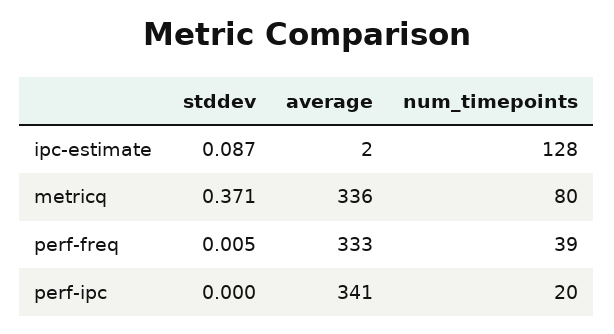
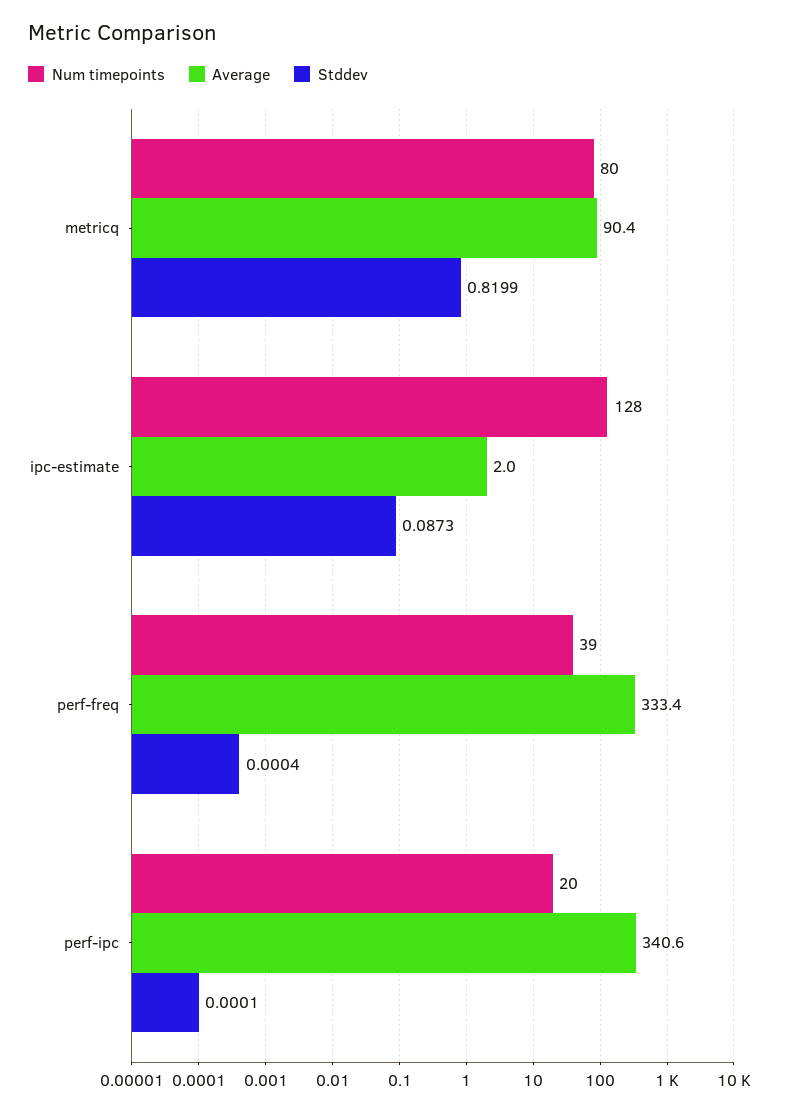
  {
    "stddev": {
      "ipc-estimate": 0.0873,
-     "metricq": 0.371,
+     "metricq": 0.8199,
-     "perf-freq": 0.005,
+     "perf-freq": 0.0004,
      "perf-ipc": 0.0001
    },
    "average": {
      "ipc-estimate": 2,
-     "metricq": 336,
+     "metricq": 90.4,
      "perf-freq": 333.4,
      "perf-ipc": 340.6
    },
    "num_timepoints": {
      "ipc-estimate": 128,
      "metricq": 80,
      "perf-freq": 39,
      "perf-ipc": 20
    }
  }

